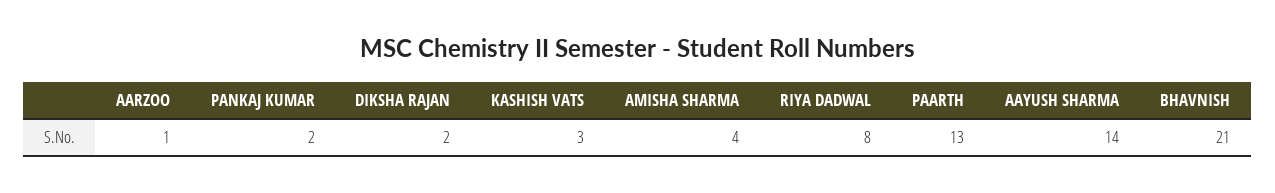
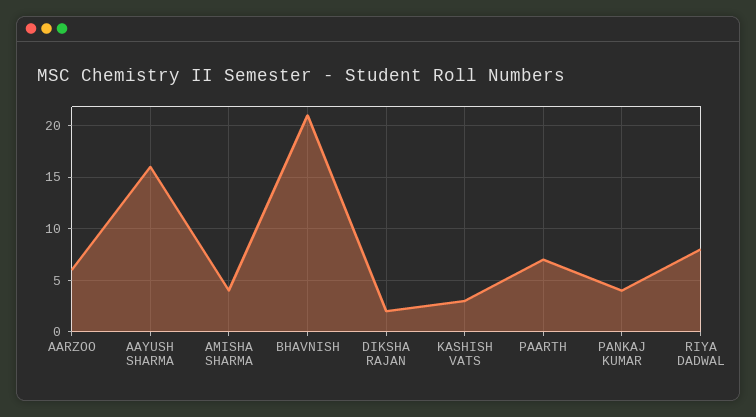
  {
-   "AARZOO": 1,
+   "AARZOO": 6,
-   "PANKAJ KUMAR": 2,
+   "PANKAJ KUMAR": 4,
    "DIKSHA RAJAN": 2,
    "KASHISH VATS": 3,
    "AMISHA SHARMA": 4,
    "RIYA DADWAL": 8,
-   "PAARTH": 13,
+   "PAARTH": 7,
-   "AAYUSH SHARMA": 14,
+   "AAYUSH SHARMA": 16,
    "BHAVNISH": 21
  }

